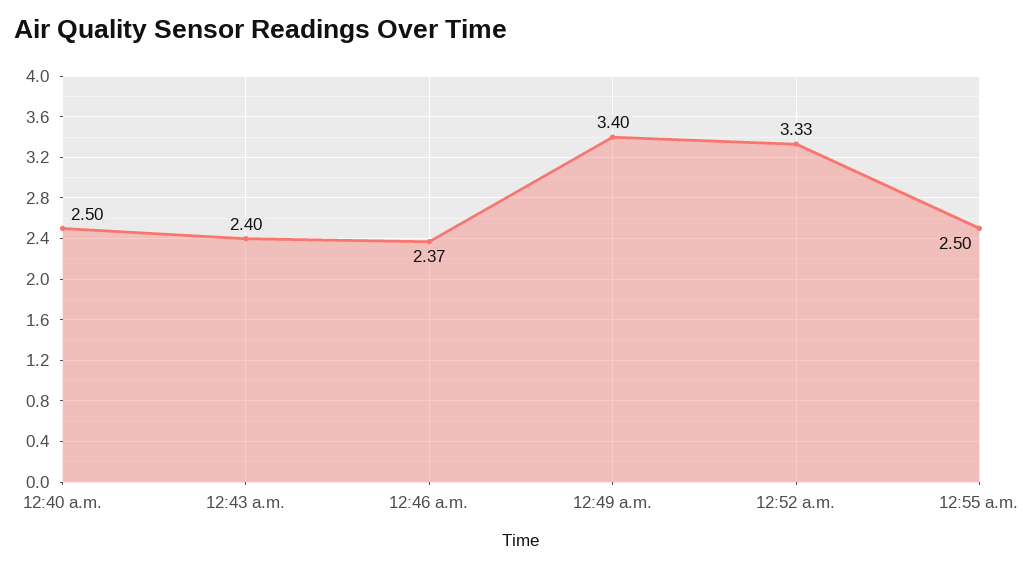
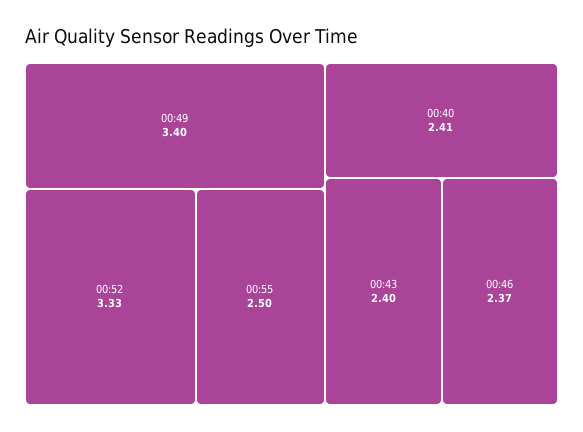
  {
-   "12:40 a.m.": 2.5,
+   "12:40 a.m.": 2.41,
    "12:43 a.m.": 2.4,
    "12:46 a.m.": 2.37,
    "12:49 a.m.": 3.4,
    "12:52 a.m.": 3.33,
    "12:55 a.m.": 2.5
  }

